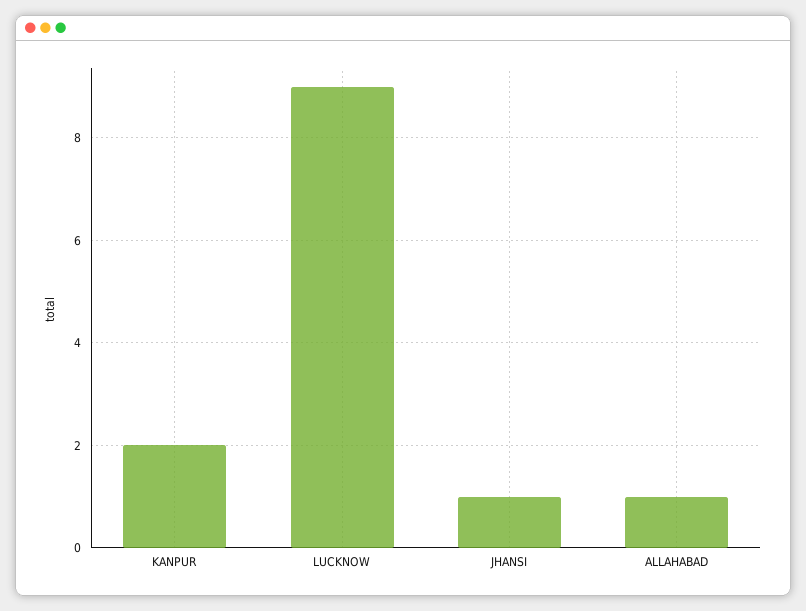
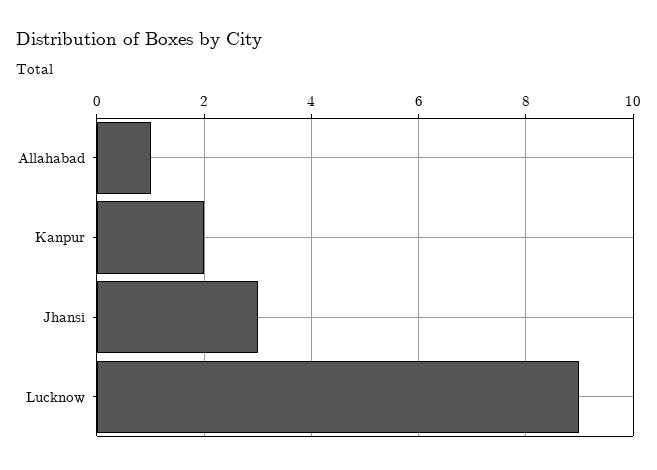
  {
    "KANPUR": 2,
    "LUCKNOW": 9,
-   "JHANSI": 1,
+   "JHANSI": 3,
    "ALLAHABAD": 1
  }

